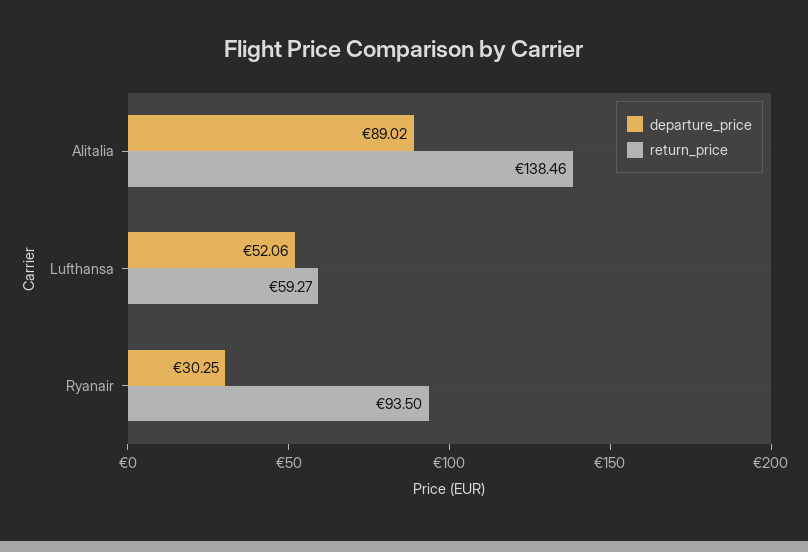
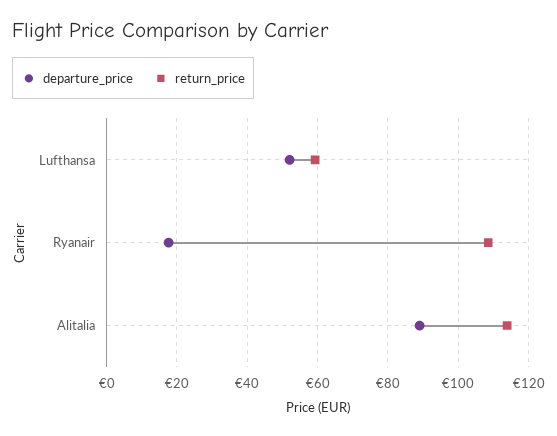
  {
    "departure_price": {
      "Alitalia": 89.02,
      "Lufthansa": 52.06,
-     "Ryanair": 30.25
+     "Ryanair": 18
    },
    "return_price": {
-     "Alitalia": 138.46,
+     "Alitalia": 114,
      "Lufthansa": 59.27,
-     "Ryanair": 93.5
+     "Ryanair": 108
    }
  }

